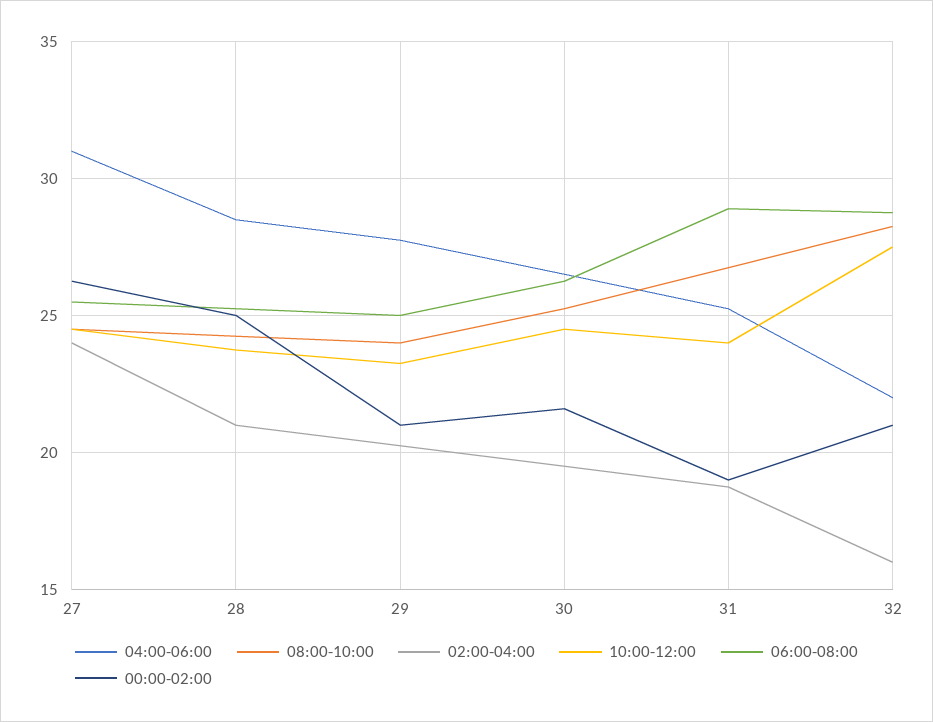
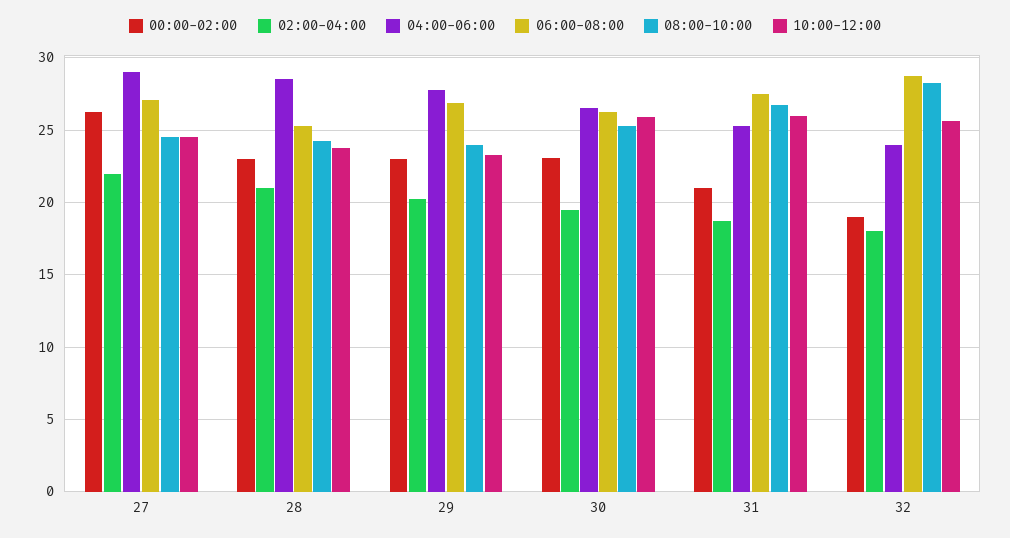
  {
    "04:00-06:00": {
-     "27": 31,
+     "27": 29,
      "28": 28.5,
      "29": 28,
      "30": 26.5,
      "31": 25.5,
-     "32": 22
+     "32": 24
    },
    "08:00-10:00": {
      "27": 24.5,
      "28": 24.5,
      "29": 24,
      "30": 25.5,
      "31": 27,
      "32": 28.5
    },
    "02:00-04:00": {
-     "27": 24,
+     "27": 22,
      "28": 21,
      "29": 20.5,
      "30": 19.5,
      "31": 19,
-     "32": 16
+     "32": 18
    },
    "10:00-12:00": {
      "27": 24.5,
      "28": 24,
      "29": 23.5,
-     "30": 24.5,
+     "30": 26,
-     "31": 24,
+     "31": 26,
-     "32": 27.5
+     "32": 25.5
    },
    "06:00-08:00": {
-     "27": 25.5,
+     "27": 27,
      "28": 25.5,
-     "29": 25,
+     "29": 27,
      "30": 26.5,
-     "31": 29,
+     "31": 27.5,
      "32": 29
    },
    "00:00-02:00": {
      "27": 26.5,
-     "28": 25,
+     "28": 23,
-     "29": 21,
+     "29": 23,
-     "30": 21.5,
+     "30": 23,
-     "31": 19,
+     "31": 21,
-     "32": 21
+     "32": 19
    }
  }

